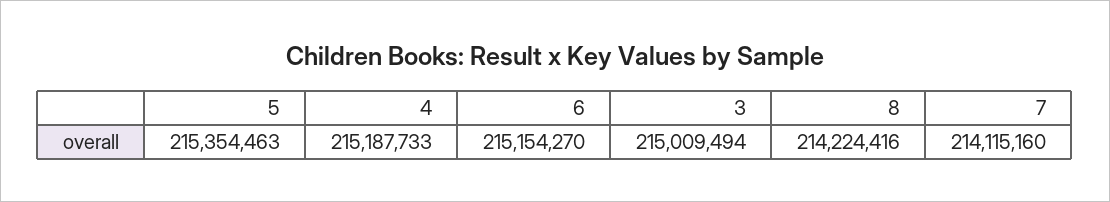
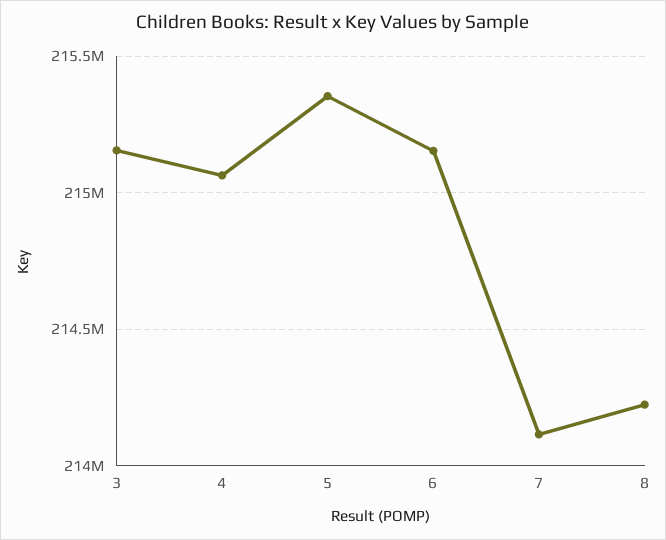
  {
    "5": 215354463,
-   "4": 215187733,
+   "4": 215050000,
    "6": 215154270,
-   "3": 215009494,
+   "3": 215150000,
    "8": 214224416,
    "7": 214115160
  }

